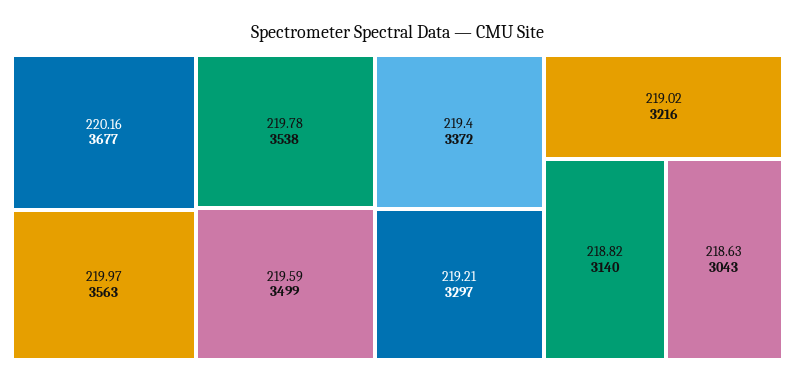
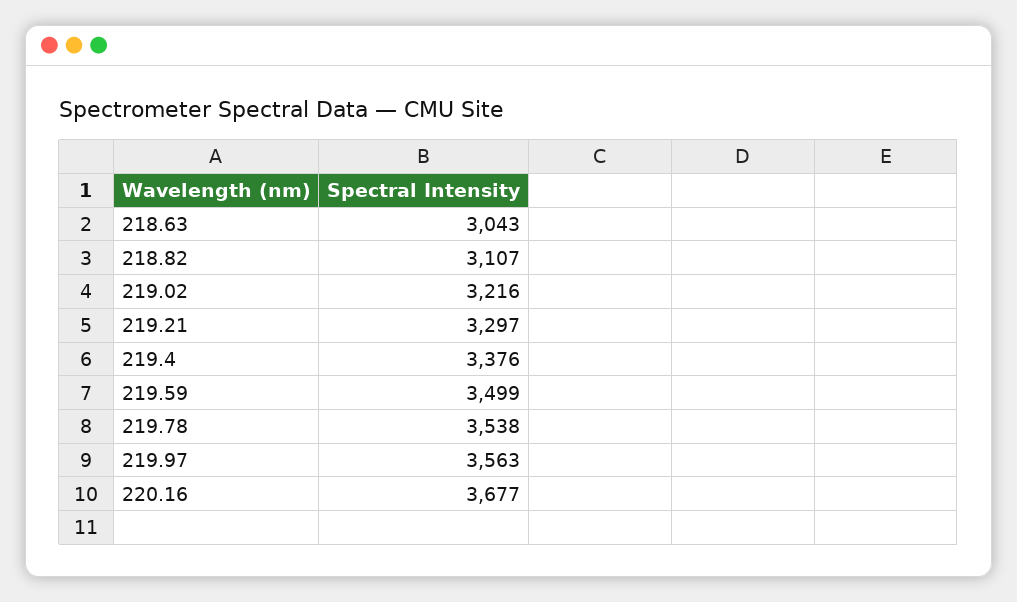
  {
    "220.16": 3677,
    "219.97": 3563,
    "219.78": 3538,
    "219.59": 3499,
-   "219.4": 3372,
+   "219.4": 3376,
    "219.21": 3297,
    "219.02": 3216,
-   "218.82": 3140,
+   "218.82": 3107,
    "218.63": 3043
  }

